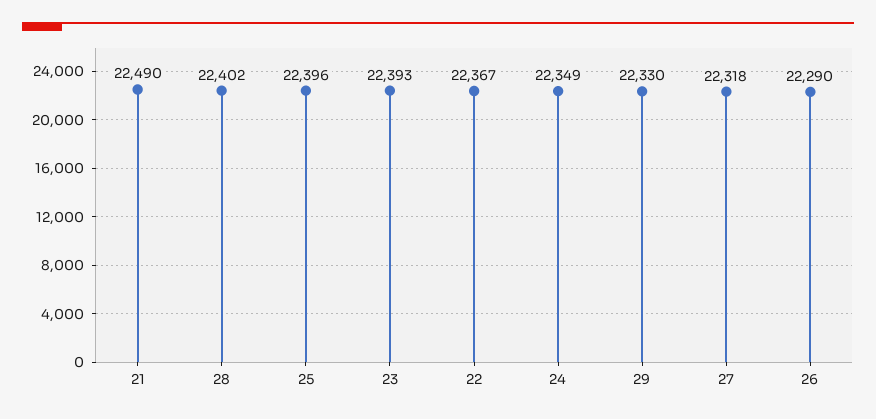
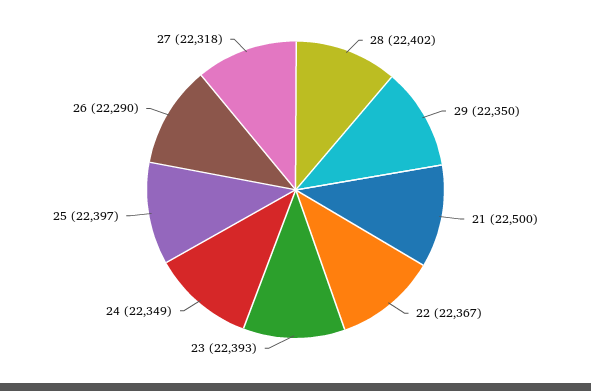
  {
-   "21": 22490,
+   "21": 22500,
    "28": 22402,
-   "25": 22396,
+   "25": 22397,
    "23": 22393,
    "22": 22367,
    "24": 22349,
-   "29": 22330,
+   "29": 22350,
    "27": 22318,
    "26": 22290
  }

